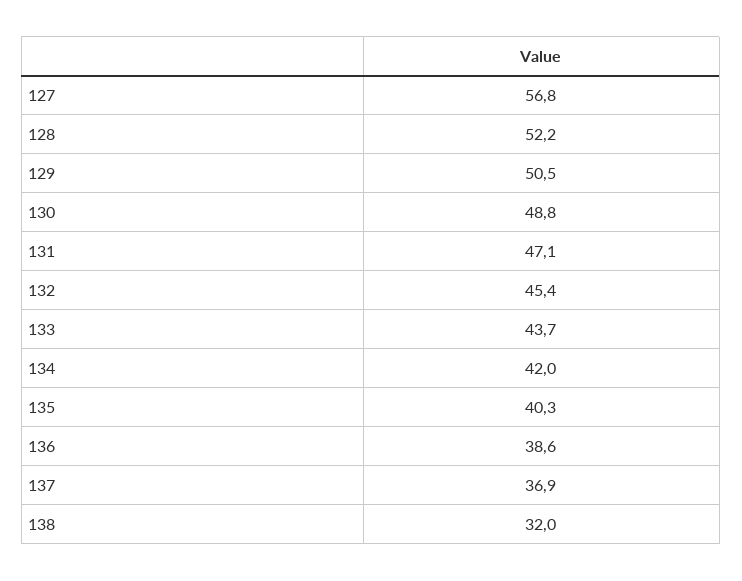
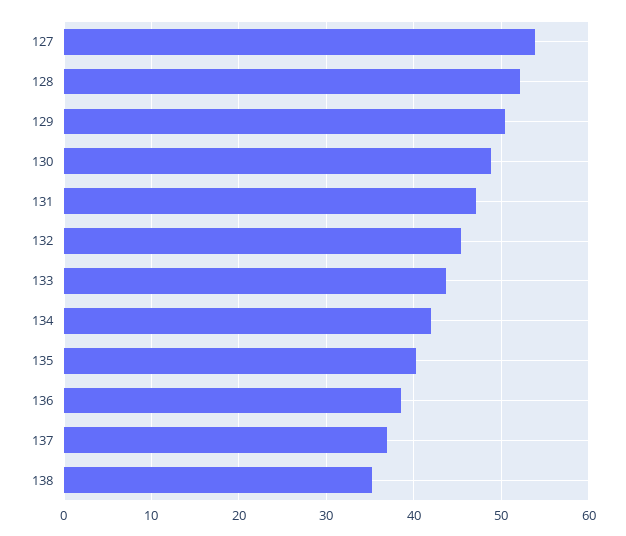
  {
-   "127": 56.8,
+   "127": 54,
    "128": 52.2,
    "129": 50.5,
    "130": 48.8,
    "131": 47.1,
    "132": 45.4,
    "133": 43.7,
    "134": 42,
    "135": 40.3,
    "136": 38.6,
    "137": 36.9,
-   "138": 32
+   "138": 35
  }

